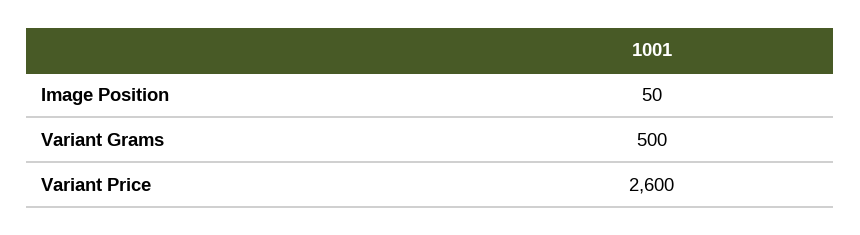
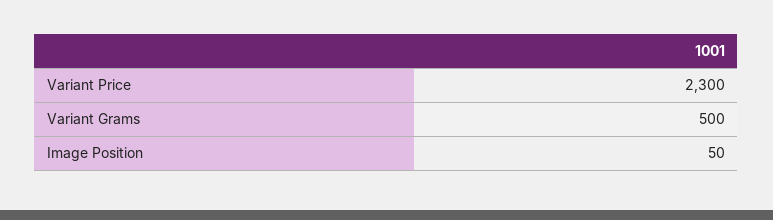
  {
    "Image Position": 50,
    "Variant Grams": 500,
-   "Variant Price": 2600
+   "Variant Price": 2300
  }

